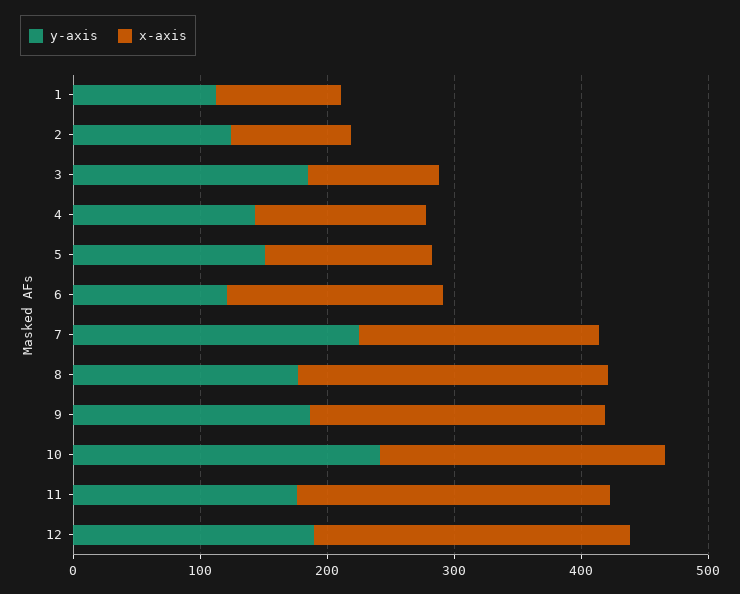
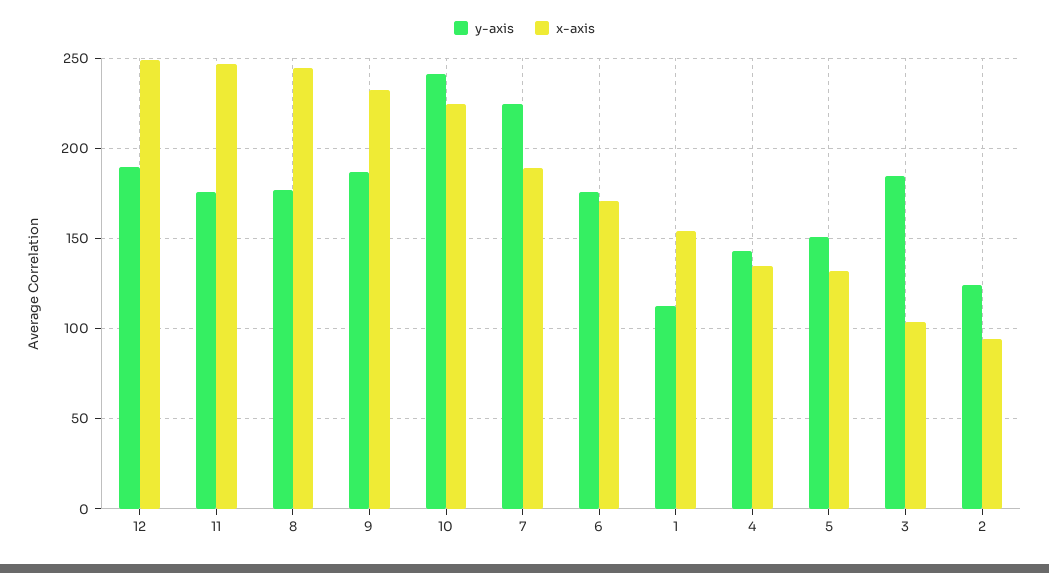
  {
    "y-axis": {
      "1": 110,
      "2": 125,
      "3": 185,
      "4": 145,
      "5": 150,
-     "6": 120,
+     "6": 175,
      "7": 225,
      "8": 175,
      "9": 185,
      "10": 240,
      "11": 175,
      "12": 190
    },
    "x-axis": {
-     "1": 100,
+     "1": 155,
      "2": 95,
      "3": 105,
      "4": 135,
      "5": 130,
      "6": 170,
      "7": 190,
      "8": 245,
      "9": 230,
      "10": 225,
      "11": 245,
      "12": 250
    }
  }

